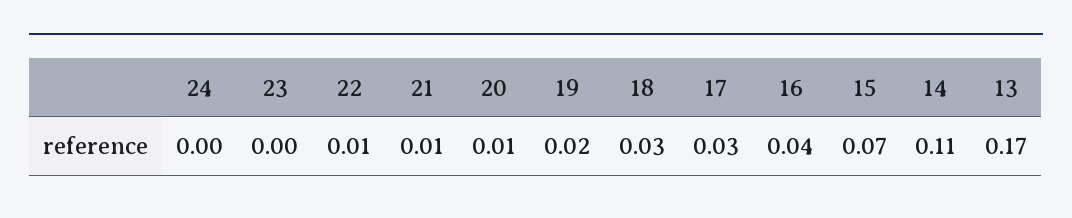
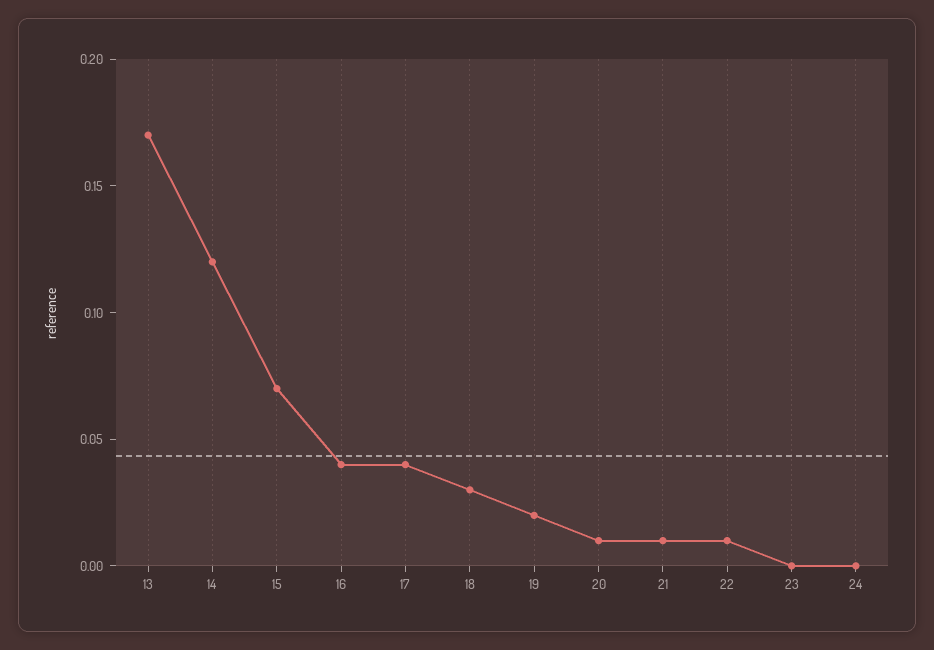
  {
    "24": 0,
    "23": 0,
    "22": 0.01,
    "21": 0.01,
    "20": 0.01,
    "19": 0.02,
    "18": 0.03,
-   "17": 0.03,
+   "17": 0.04,
    "16": 0.04,
    "15": 0.07,
-   "14": 0.11,
+   "14": 0.12,
    "13": 0.17
  }

